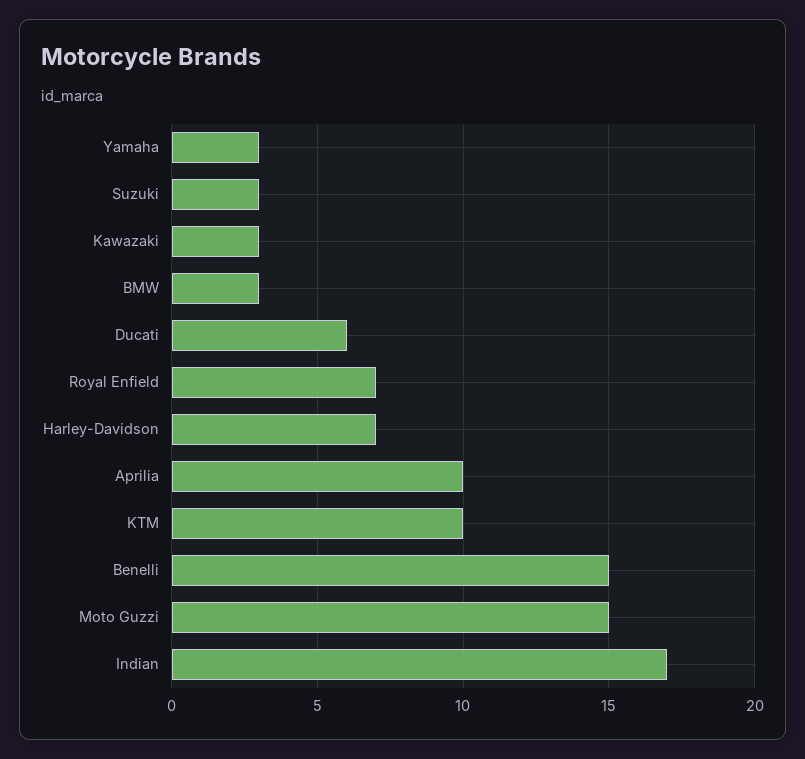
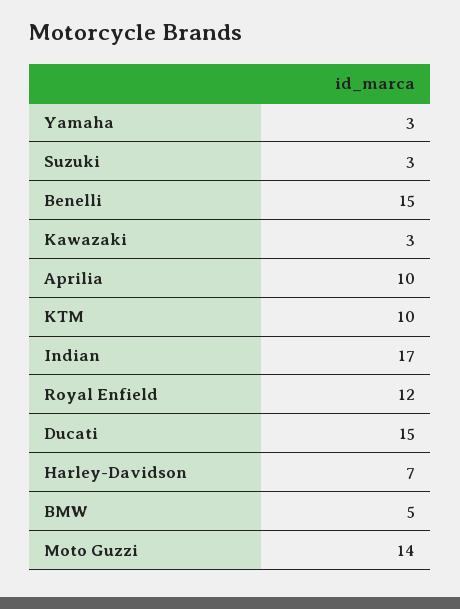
  {
    "Yamaha": 3,
    "Suzuki": 3,
    "Kawazaki": 3,
-   "BMW": 3,
+   "BMW": 5,
-   "Ducati": 6,
+   "Ducati": 15,
-   "Royal Enfield": 7,
+   "Royal Enfield": 12,
    "Harley-Davidson": 7,
    "Aprilia": 10,
    "KTM": 10,
    "Benelli": 15,
-   "Moto Guzzi": 15,
+   "Moto Guzzi": 14,
    "Indian": 17
  }

